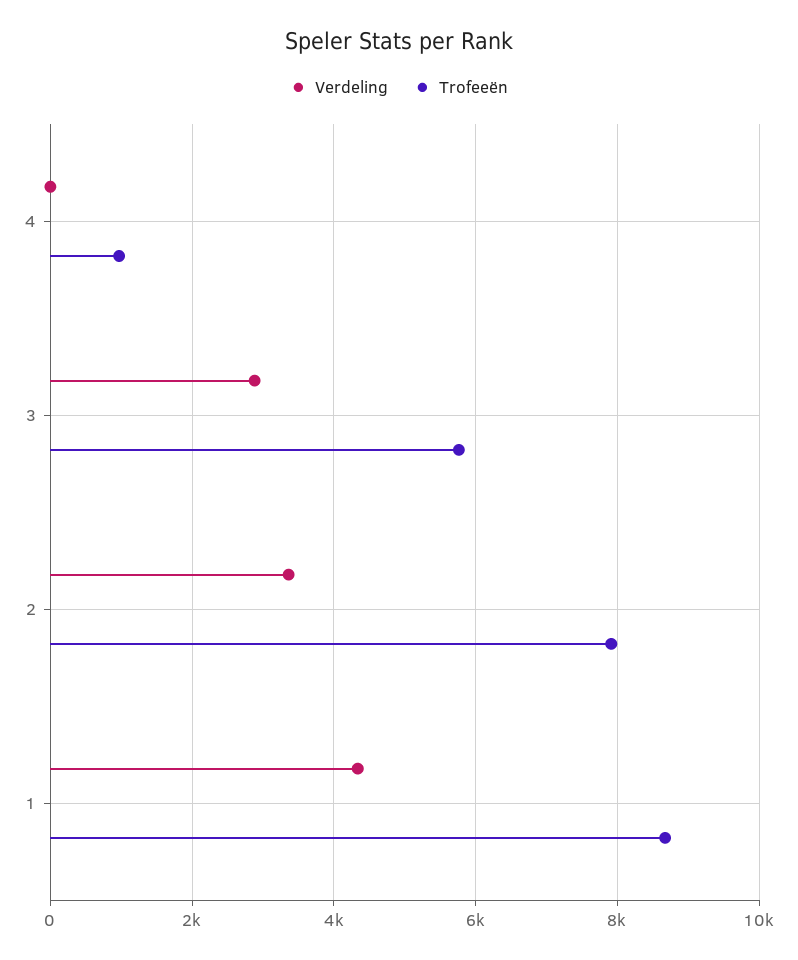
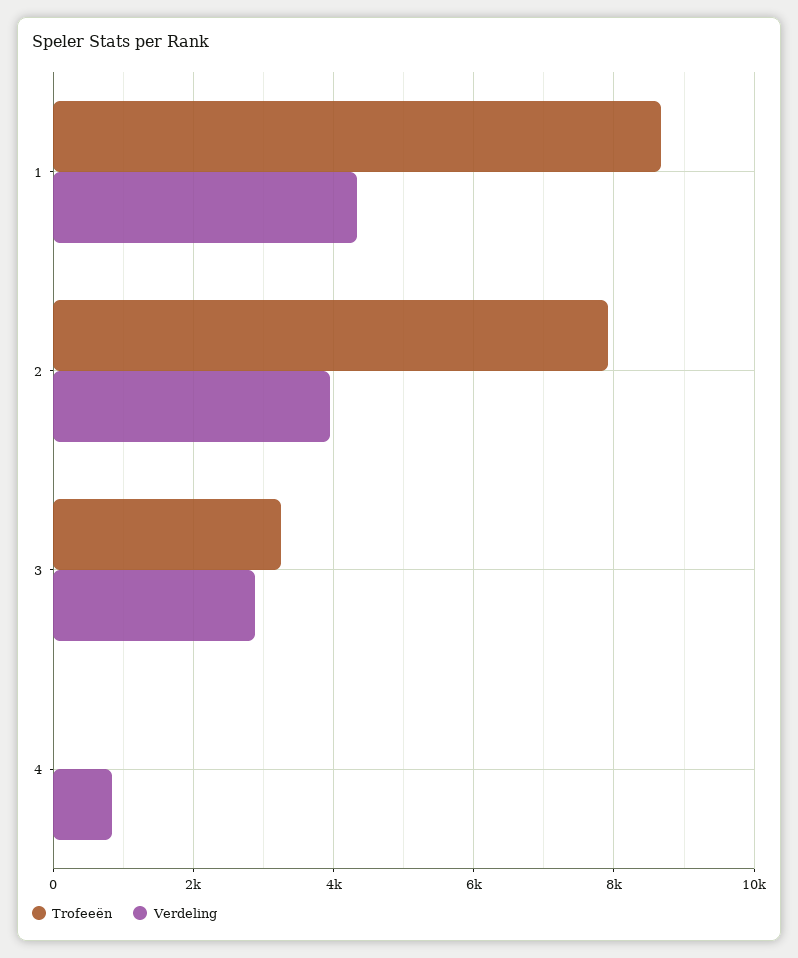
  {
    "Verdeling": {
-     "4": 0,
+     "4": 800,
      "3": 2800,
-     "2": 3400,
+     "2": 4000,
      "1": 4400
    },
    "Trofeeën": {
-     "4": 1000,
+     "4": 0,
-     "3": 5800,
+     "3": 3200,
      "2": 8000,
      "1": 8600
    }
  }

